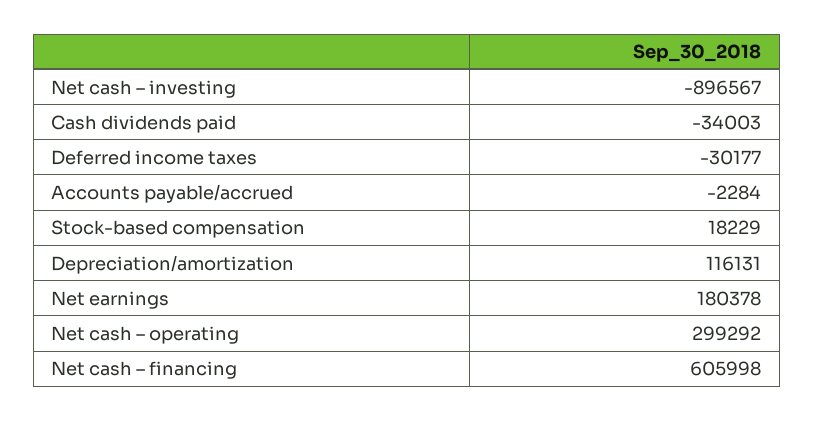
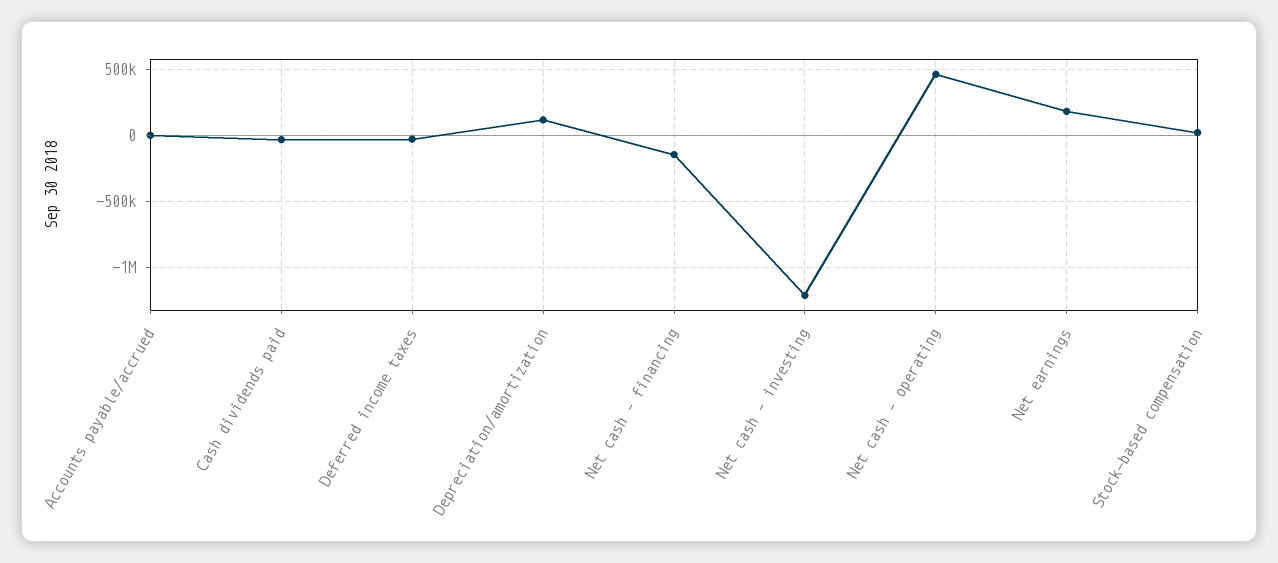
  {
-   "Net cash – investing": -896567,
+   "Net cash – investing": -1200000,
    "Cash dividends paid": -34003,
    "Deferred income taxes": -30177,
    "Accounts payable/accrued": -2284,
    "Stock-based compensation": 18229,
    "Depreciation/amortization": 116131,
    "Net earnings": 180378,
-   "Net cash – operating": 299292,
+   "Net cash – operating": 450000,
-   "Net cash – financing": 605998
+   "Net cash – financing": -150000
  }

